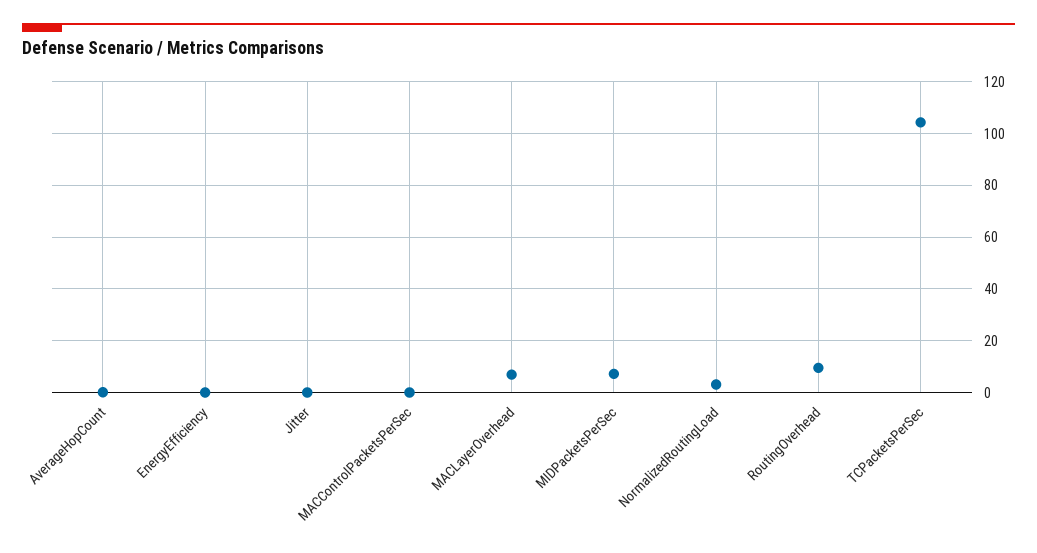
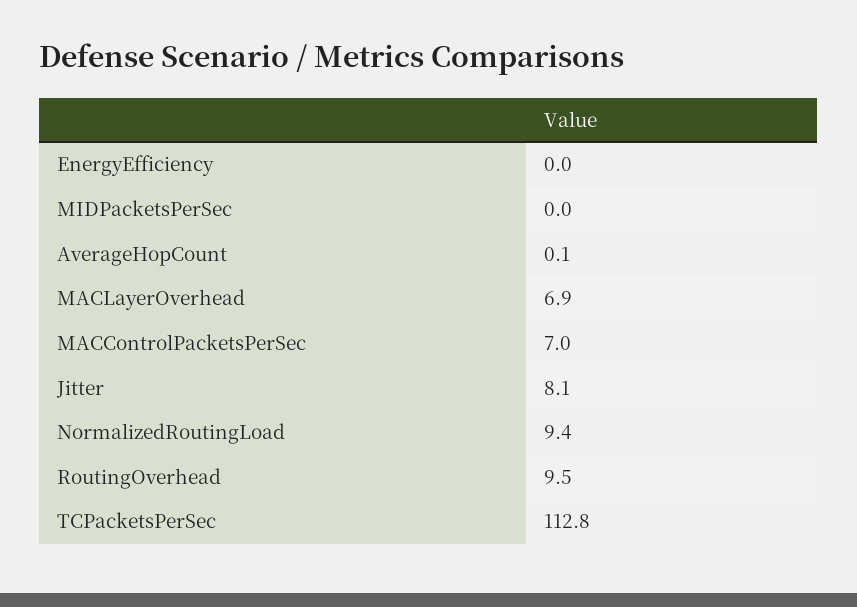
  {
    "AverageHopCount": 0.1,
    "EnergyEfficiency": 0,
-   "Jitter": 0,
+   "Jitter": 8.1,
-   "MACControlPacketsPerSec": 0,
+   "MACControlPacketsPerSec": 7,
    "MACLayerOverhead": 6.9,
-   "MIDPacketsPerSec": 7.5,
+   "MIDPacketsPerSec": 0,
-   "NormalizedRoutingLoad": 2.5,
+   "NormalizedRoutingLoad": 9.4,
    "RoutingOverhead": 9.5,
-   "TCPacketsPerSec": 105
+   "TCPacketsPerSec": 112.8
  }

